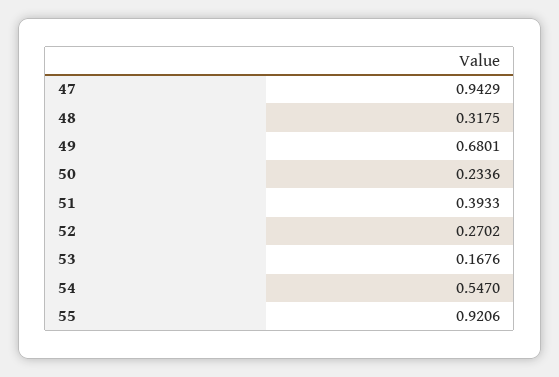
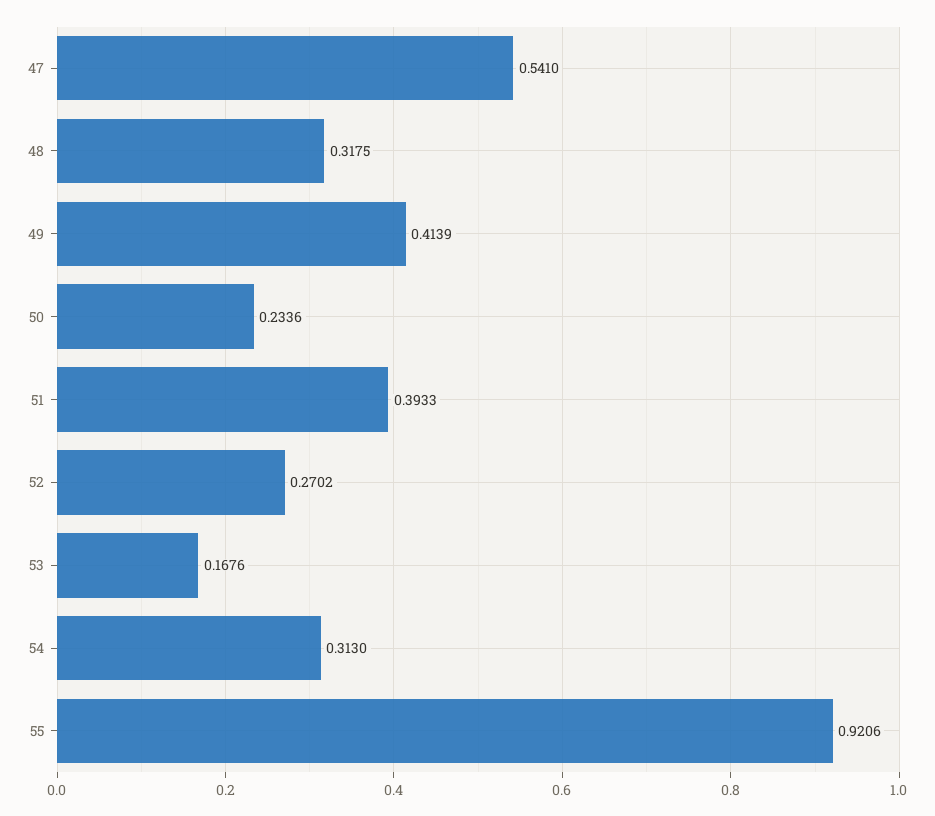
  {
-   "47": 0.9429,
+   "47": 0.541,
    "48": 0.3175,
-   "49": 0.6801,
+   "49": 0.4139,
    "50": 0.2336,
    "51": 0.3933,
    "52": 0.2702,
    "53": 0.1676,
-   "54": 0.547,
+   "54": 0.313,
    "55": 0.9206
  }

